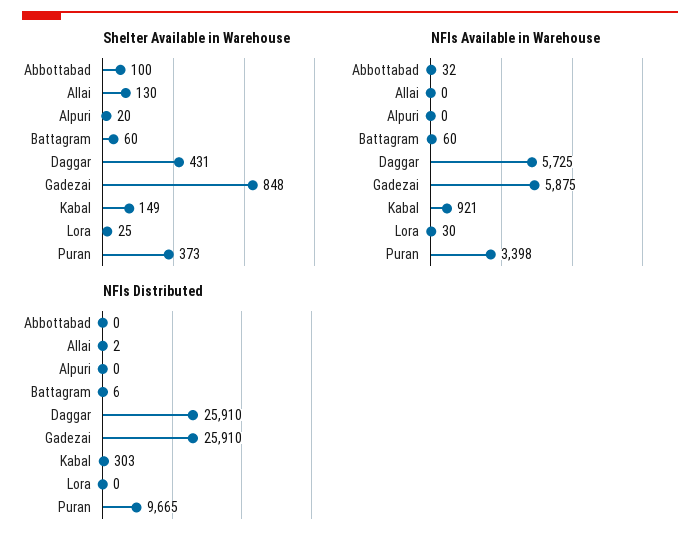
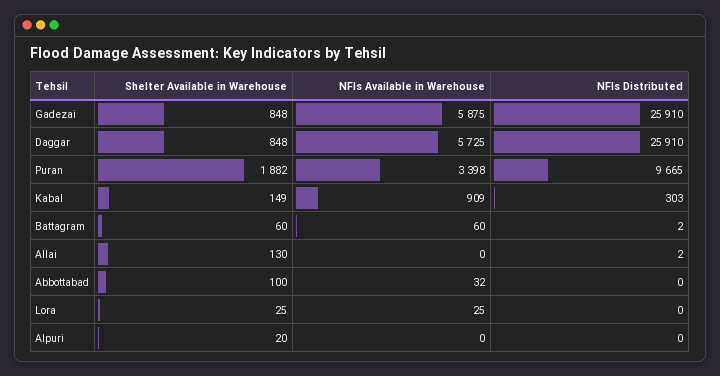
  {
    "Shelter Available in Warehouse": {
      "Abbottabad": 100,
      "Allai": 130,
      "Alpuri": 20,
      "Battagram": 60,
-     "Daggar": 431,
+     "Daggar": 848,
      "Gadezai": 848,
      "Kabal": 149,
      "Lora": 25,
-     "Puran": 373
+     "Puran": 1882
    },
    "NFIs Available in Warehouse": {
      "Abbottabad": 32,
      "Allai": 0,
      "Alpuri": 0,
      "Battagram": 60,
      "Daggar": 5725,
      "Gadezai": 5875,
-     "Kabal": 921,
+     "Kabal": 909,
-     "Lora": 30,
+     "Lora": 25,
      "Puran": 3398
    },
    "NFIs Distributed": {
      "Abbottabad": 0,
      "Allai": 2,
      "Alpuri": 0,
-     "Battagram": 6,
+     "Battagram": 2,
      "Daggar": 25910,
      "Gadezai": 25910,
      "Kabal": 303,
      "Lora": 0,
      "Puran": 9665
    }
  }

